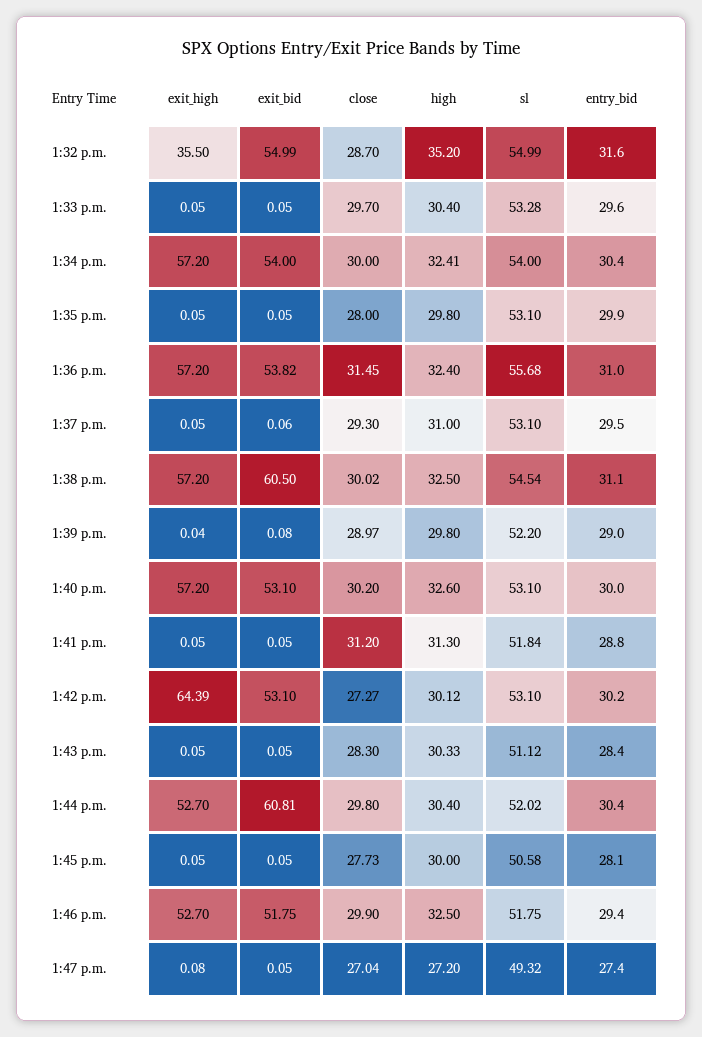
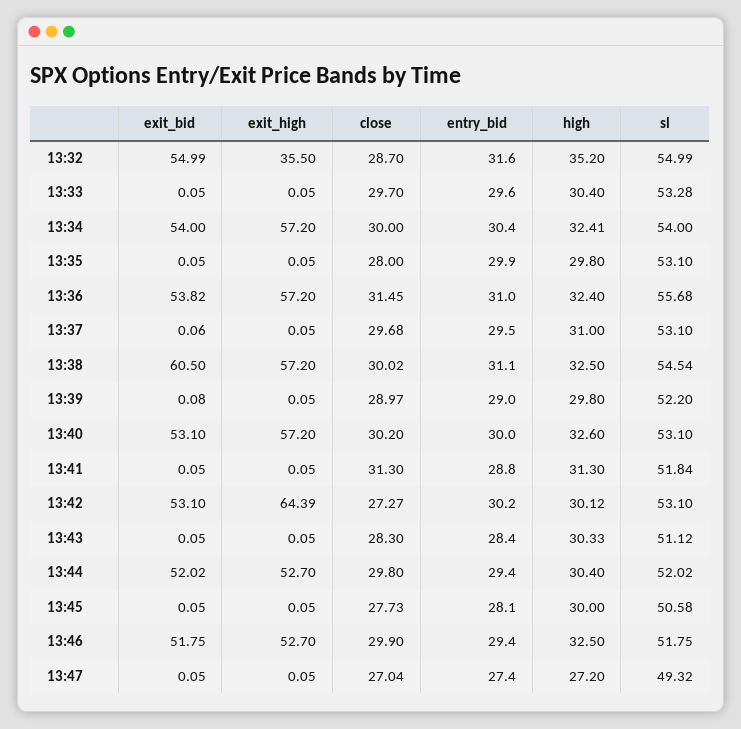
  {
    "exit_high": {
      "1:32 p.m.": 35.5,
      "1:33 p.m.": 0.05,
      "1:34 p.m.": 57.2,
      "1:35 p.m.": 0.05,
      "1:36 p.m.": 57.2,
      "1:37 p.m.": 0.05,
      "1:38 p.m.": 57.2,
-     "1:39 p.m.": 0.04,
+     "1:39 p.m.": 0.05,
      "1:40 p.m.": 57.2,
      "1:41 p.m.": 0.05,
      "1:42 p.m.": 64.39,
      "1:43 p.m.": 0.05,
      "1:44 p.m.": 52.7,
      "1:45 p.m.": 0.05,
      "1:46 p.m.": 52.7,
-     "1:47 p.m.": 0.08
+     "1:47 p.m.": 0.05
    },
    "exit_bid": {
      "1:32 p.m.": 54.99,
      "1:33 p.m.": 0.05,
      "1:34 p.m.": 54,
      "1:35 p.m.": 0.05,
      "1:36 p.m.": 53.82,
      "1:37 p.m.": 0.06,
      "1:38 p.m.": 60.5,
      "1:39 p.m.": 0.08,
      "1:40 p.m.": 53.1,
      "1:41 p.m.": 0.05,
      "1:42 p.m.": 53.1,
      "1:43 p.m.": 0.05,
-     "1:44 p.m.": 60.81,
+     "1:44 p.m.": 52.02,
      "1:45 p.m.": 0.05,
      "1:46 p.m.": 51.75,
      "1:47 p.m.": 0.05
    },
    "close": {
      "1:32 p.m.": 28.7,
      "1:33 p.m.": 29.7,
      "1:34 p.m.": 30,
      "1:35 p.m.": 28,
      "1:36 p.m.": 31.45,
-     "1:37 p.m.": 29.3,
+     "1:37 p.m.": 29.68,
      "1:38 p.m.": 30.02,
      "1:39 p.m.": 28.97,
      "1:40 p.m.": 30.2,
-     "1:41 p.m.": 31.2,
+     "1:41 p.m.": 31.3,
      "1:42 p.m.": 27.27,
      "1:43 p.m.": 28.3,
      "1:44 p.m.": 29.8,
      "1:45 p.m.": 27.73,
      "1:46 p.m.": 29.9,
      "1:47 p.m.": 27.04
    },
    "high": {
      "1:32 p.m.": 35.2,
      "1:33 p.m.": 30.4,
      "1:34 p.m.": 32.41,
      "1:35 p.m.": 29.8,
      "1:36 p.m.": 32.4,
      "1:37 p.m.": 31,
      "1:38 p.m.": 32.5,
      "1:39 p.m.": 29.8,
      "1:40 p.m.": 32.6,
      "1:41 p.m.": 31.3,
      "1:42 p.m.": 30.12,
      "1:43 p.m.": 30.33,
      "1:44 p.m.": 30.4,
      "1:45 p.m.": 30,
      "1:46 p.m.": 32.5,
      "1:47 p.m.": 27.2
    },
    "sl": {
      "1:32 p.m.": 54.99,
      "1:33 p.m.": 53.28,
      "1:34 p.m.": 54,
      "1:35 p.m.": 53.1,
      "1:36 p.m.": 55.68,
      "1:37 p.m.": 53.1,
      "1:38 p.m.": 54.54,
      "1:39 p.m.": 52.2,
      "1:40 p.m.": 53.1,
      "1:41 p.m.": 51.84,
      "1:42 p.m.": 53.1,
      "1:43 p.m.": 51.12,
      "1:44 p.m.": 52.02,
      "1:45 p.m.": 50.58,
      "1:46 p.m.": 51.75,
      "1:47 p.m.": 49.32
    },
    "entry_bid": {
      "1:32 p.m.": 31.6,
      "1:33 p.m.": 29.6,
      "1:34 p.m.": 30.4,
      "1:35 p.m.": 29.9,
      "1:36 p.m.": 31,
      "1:37 p.m.": 29.5,
      "1:38 p.m.": 31.1,
      "1:39 p.m.": 29,
      "1:40 p.m.": 30,
      "1:41 p.m.": 28.8,
      "1:42 p.m.": 30.2,
      "1:43 p.m.": 28.4,
-     "1:44 p.m.": 30.4,
+     "1:44 p.m.": 29.4,
      "1:45 p.m.": 28.1,
      "1:46 p.m.": 29.4,
      "1:47 p.m.": 27.4
    }
  }

